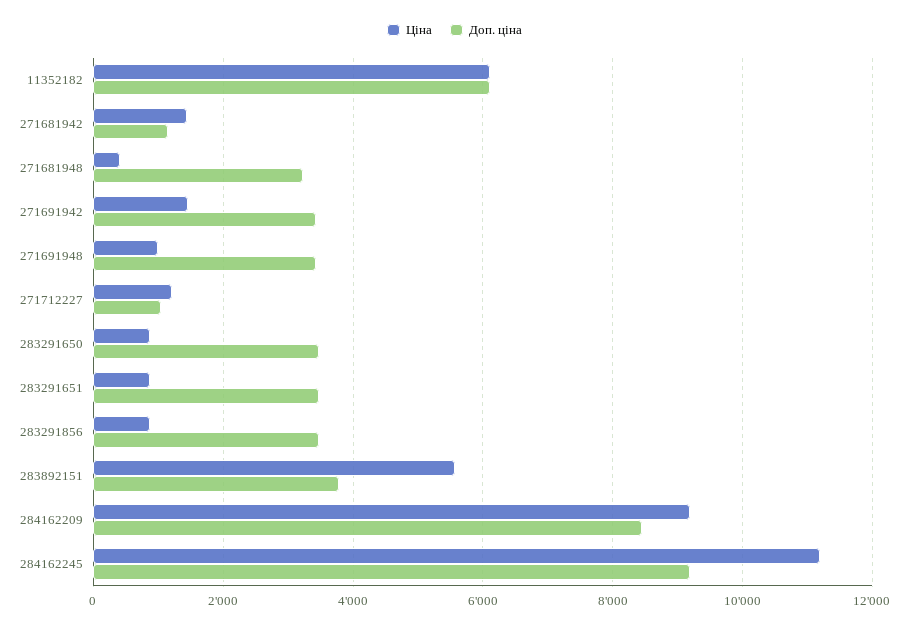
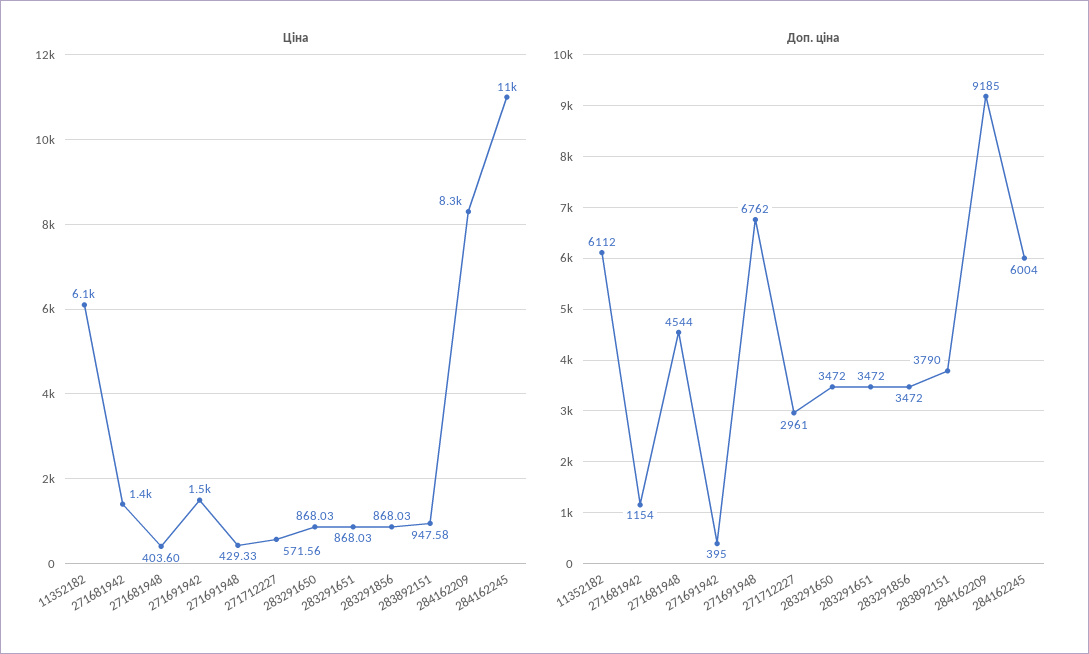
  {
    "Ціна": {
      "11352182": 6100,
      "271681942": 1400,
      "271681948": 403.6,
      "271691942": 1500,
-     "271691948": 1000,
+     "271691948": 429.33,
-     "271712227": 1200,
+     "271712227": 571.56,
      "283291650": 868.03,
      "283291651": 868.03,
      "283291856": 868.03,
-     "283892151": 5600,
+     "283892151": 947.58,
-     "284162209": 9200,
+     "284162209": 8300,
      "284162245": 11000
    },
    "Доп. ціна": {
      "11352182": 6112,
      "271681942": 1154,
-     "271681948": 3200,
+     "271681948": 4544,
-     "271691942": 3400,
+     "271691942": 395,
-     "271691948": 3400,
+     "271691948": 6762,
-     "271712227": 1000,
+     "271712227": 2961,
      "283291650": 3472,
      "283291651": 3472,
      "283291856": 3472,
      "283892151": 3790,
-     "284162209": 8400,
+     "284162209": 9185,
-     "284162245": 9200
+     "284162245": 6004
    }
  }

